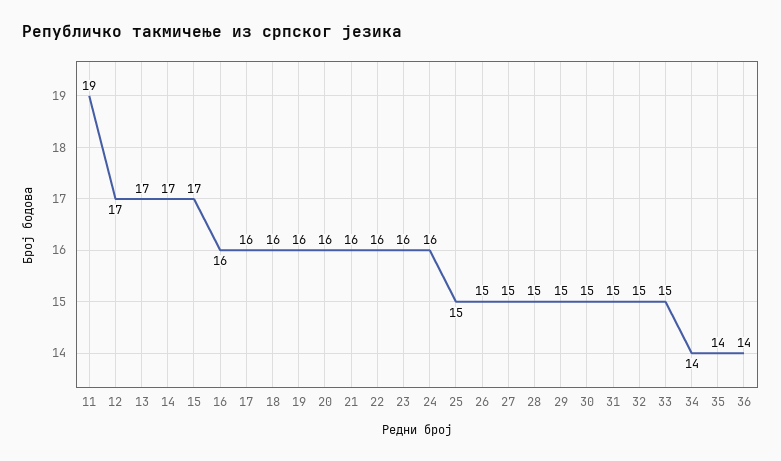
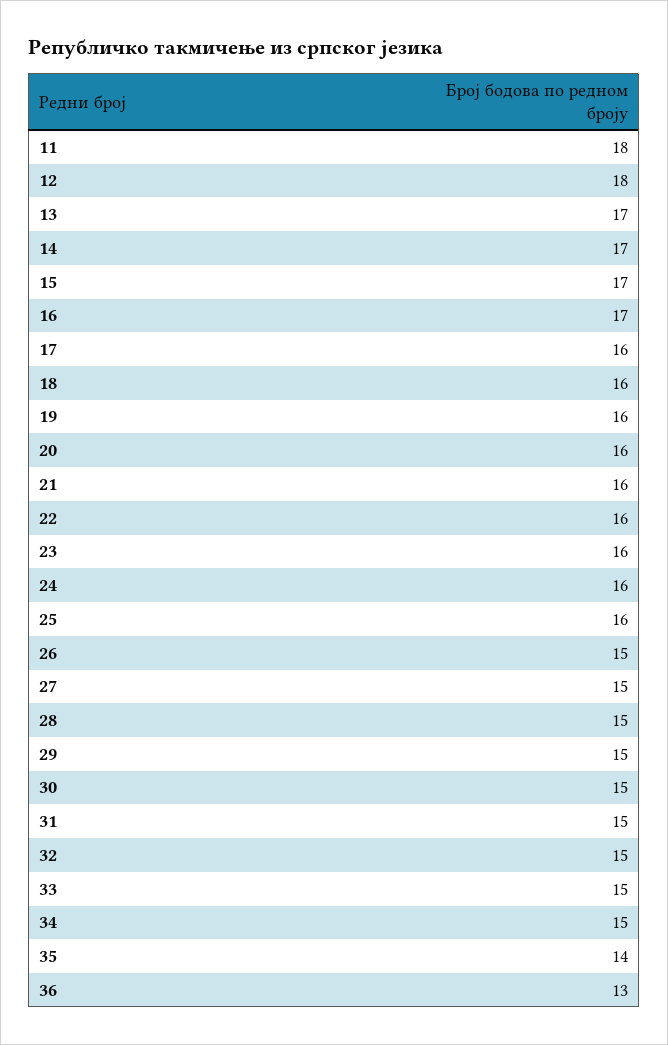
  {
-   "11": 19,
+   "11": 18,
-   "12": 17,
+   "12": 18,
    "13": 17,
    "14": 17,
    "15": 17,
-   "16": 16,
+   "16": 17,
    "17": 16,
    "18": 16,
    "19": 16,
    "20": 16,
    "21": 16,
    "22": 16,
    "23": 16,
    "24": 16,
-   "25": 15,
+   "25": 16,
    "26": 15,
    "27": 15,
    "28": 15,
    "29": 15,
    "30": 15,
    "31": 15,
    "32": 15,
    "33": 15,
-   "34": 14,
+   "34": 15,
    "35": 14,
-   "36": 14
+   "36": 13
  }

